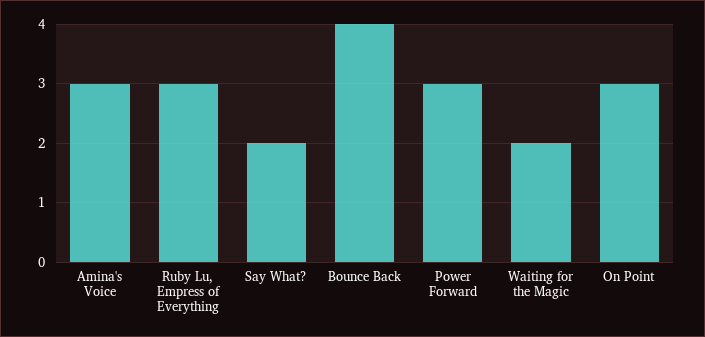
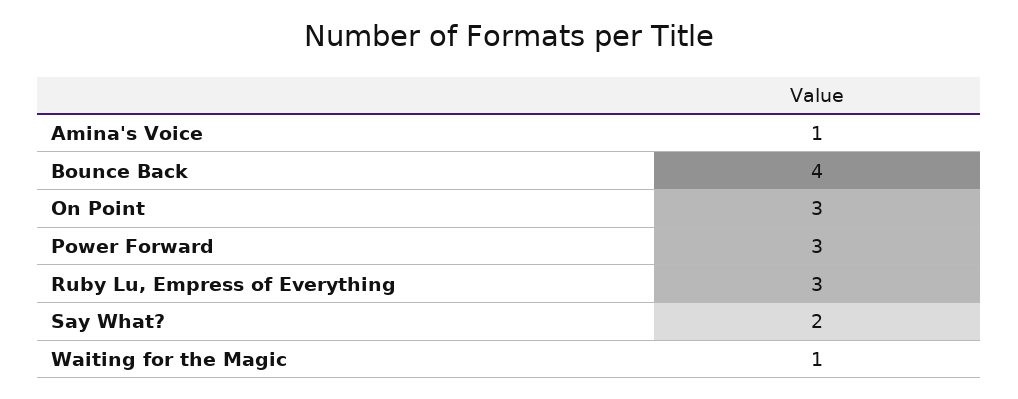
  {
-   "Amina's Voice": 3,
+   "Amina's Voice": 1,
    "Ruby Lu, Empress of Everything": 3,
    "Say What?": 2,
    "Bounce Back": 4,
    "Power Forward": 3,
-   "Waiting for the Magic": 2,
+   "Waiting for the Magic": 1,
    "On Point": 3
  }

